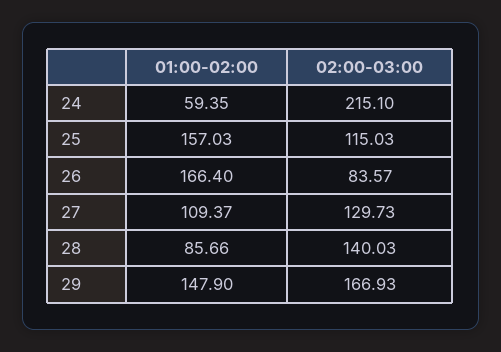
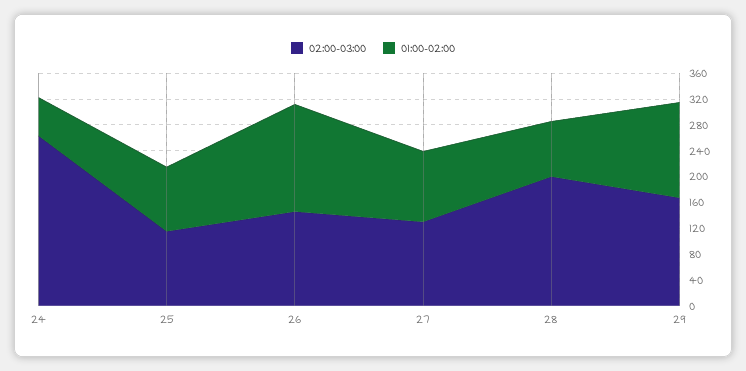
  {
    "01:00-02:00": {
      "24": 59.35,
-     "25": 157.03,
+     "25": 100,
      "26": 166.4,
      "27": 109.37,
      "28": 85.66,
      "29": 147.9
    },
    "02:00-03:00": {
-     "24": 215.1,
+     "24": 260,
      "25": 115.03,
-     "26": 83.57,
+     "26": 140,
      "27": 129.73,
-     "28": 140.03,
+     "28": 200,
      "29": 166.93
    }
  }

